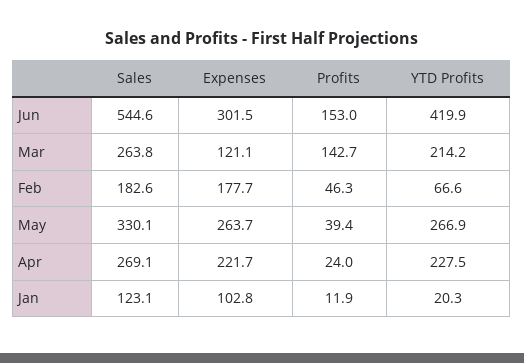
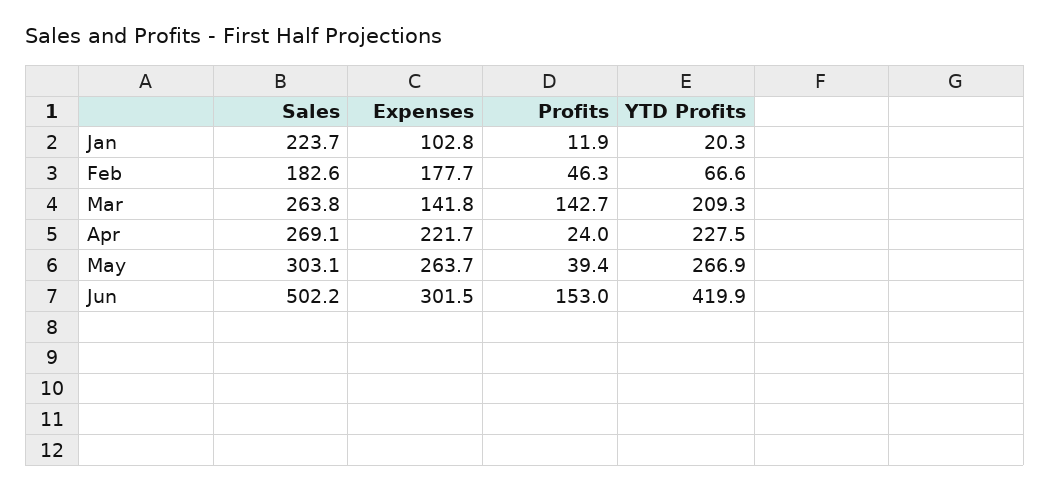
  {
    "Sales": {
-     "Jun": 544.6,
+     "Jun": 502.2,
      "Mar": 263.8,
      "Feb": 182.6,
-     "May": 330.1,
+     "May": 303.1,
      "Apr": 269.1,
-     "Jan": 123.1
+     "Jan": 223.7
    },
    "Expenses": {
      "Jun": 301.5,
-     "Mar": 121.1,
+     "Mar": 141.8,
      "Feb": 177.7,
      "May": 263.7,
      "Apr": 221.7,
      "Jan": 102.8
    },
    "Profits": {
      "Jun": 153,
      "Mar": 142.7,
      "Feb": 46.3,
      "May": 39.4,
      "Apr": 24,
      "Jan": 11.9
    },
    "YTD Profits": {
      "Jun": 419.9,
-     "Mar": 214.2,
+     "Mar": 209.3,
      "Feb": 66.6,
      "May": 266.9,
      "Apr": 227.5,
      "Jan": 20.3
    }
  }

